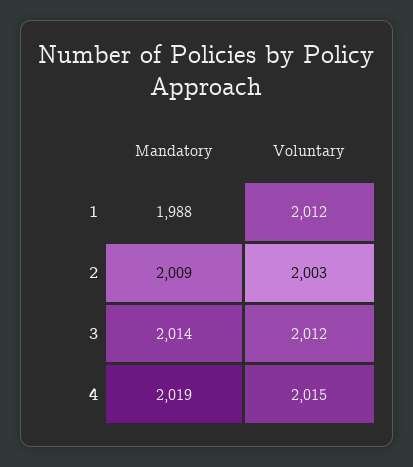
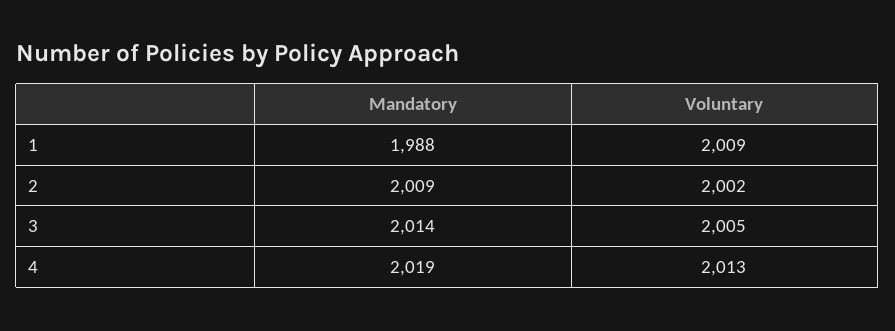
  {
    "Mandatory": {
      "1": 1988,
      "2": 2009,
      "3": 2014,
      "4": 2019
    },
    "Voluntary": {
-     "1": 2012,
+     "1": 2009,
-     "2": 2003,
+     "2": 2002,
-     "3": 2012,
+     "3": 2005,
-     "4": 2015
+     "4": 2013
    }
  }

